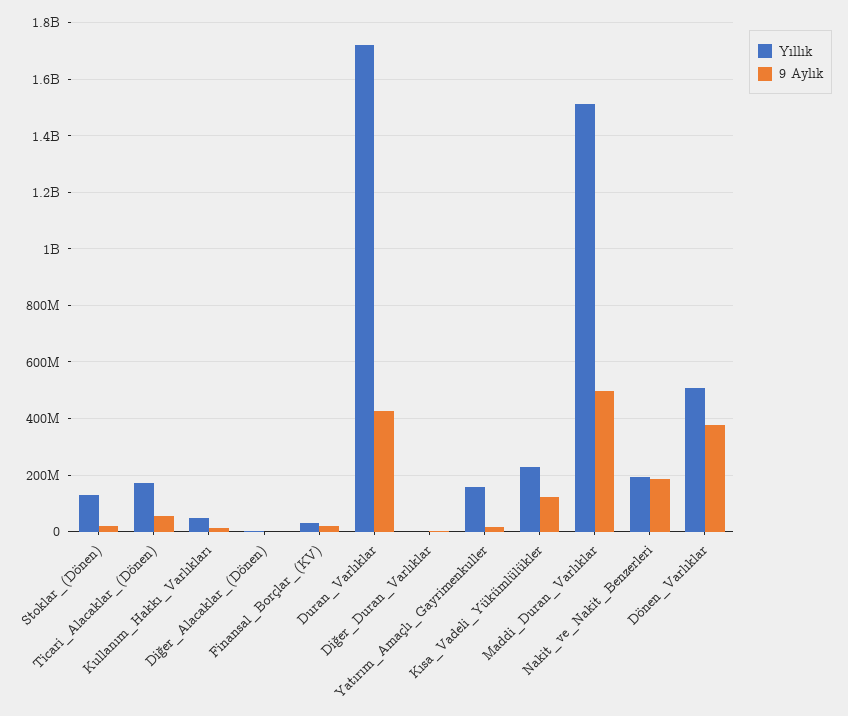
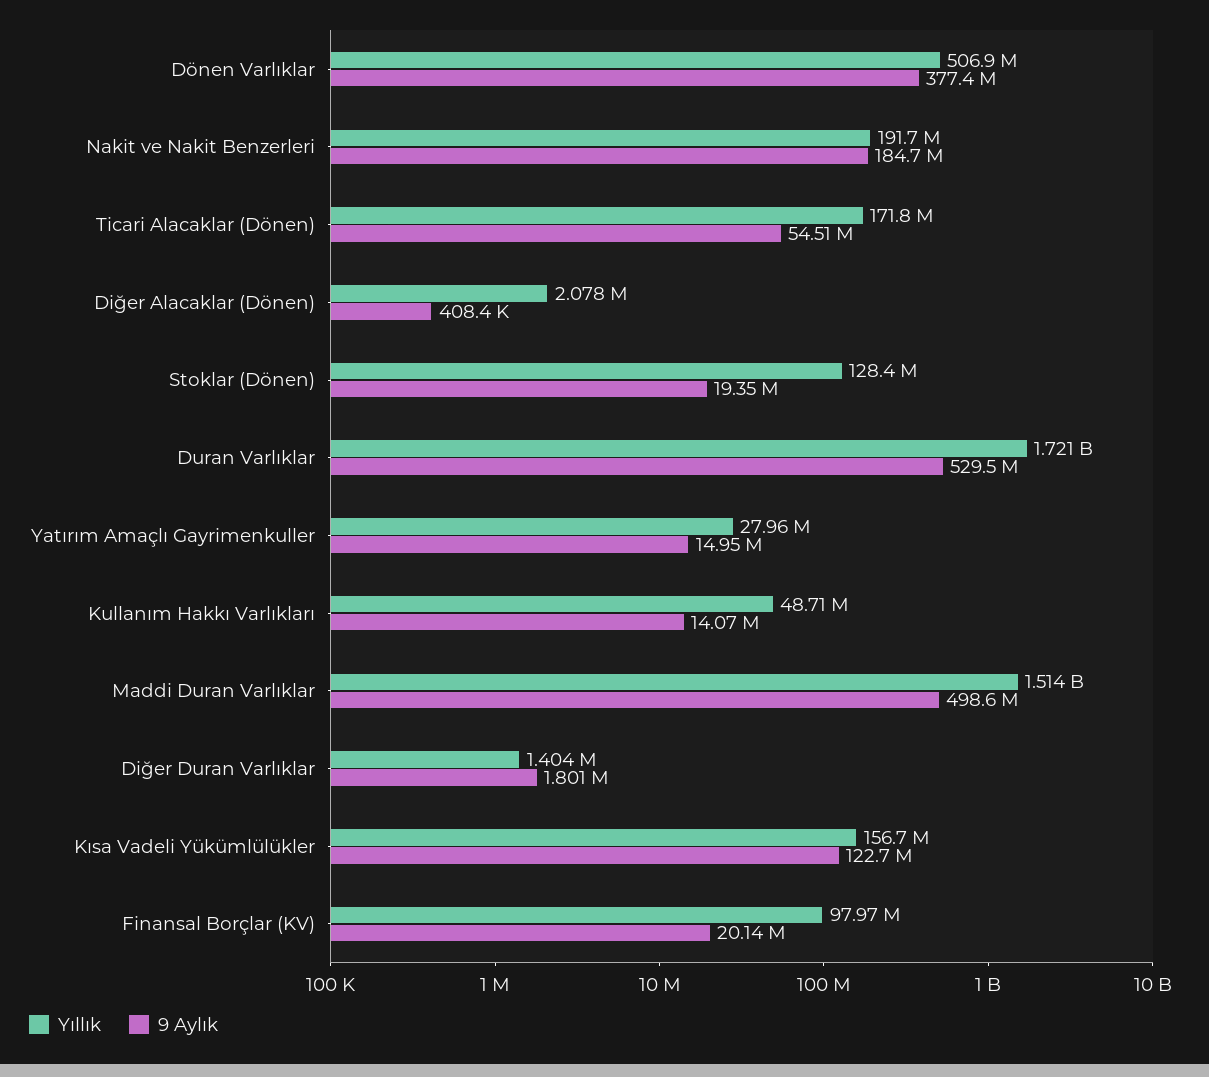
  {
    "Yıllık": {
      "Stoklar_(Dönen)": 128400000,
      "Ticari_Alacaklar_(Dönen)": 171800000,
      "Kullanım_Hakkı_Varlıkları": 48710000,
      "Diğer_Alacaklar_(Dönen)": 2078000,
-     "Finansal_Borçlar_(KV)": 25000000,
+     "Finansal_Borçlar_(KV)": 97970000,
      "Duran_Varlıklar": 1721000000,
      "Diğer_Duran_Varlıklar": 1404000,
-     "Yatırım_Amaçlı_Gayrimenkuller": 150000000,
+     "Yatırım_Amaçlı_Gayrimenkuller": 27960000,
-     "Kısa_Vadeli_Yükümlülükler": 225000000,
+     "Kısa_Vadeli_Yükümlülükler": 156700000,
      "Maddi_Duran_Varlıklar": 1514000000,
      "Nakit_ve_Nakit_Benzerleri": 191700000,
      "Dönen_Varlıklar": 506900000
    },
    "9 Aylık": {
      "Stoklar_(Dönen)": 19350000,
      "Ticari_Alacaklar_(Dönen)": 54510000,
      "Kullanım_Hakkı_Varlıkları": 14070000,
      "Diğer_Alacaklar_(Dönen)": 408400,
      "Finansal_Borçlar_(KV)": 20140000,
-     "Duran_Varlıklar": 425000000,
+     "Duran_Varlıklar": 529500000,
      "Diğer_Duran_Varlıklar": 1801000,
      "Yatırım_Amaçlı_Gayrimenkuller": 14950000,
      "Kısa_Vadeli_Yükümlülükler": 122700000,
      "Maddi_Duran_Varlıklar": 498600000,
      "Nakit_ve_Nakit_Benzerleri": 184700000,
      "Dönen_Varlıklar": 377400000
    }
  }

